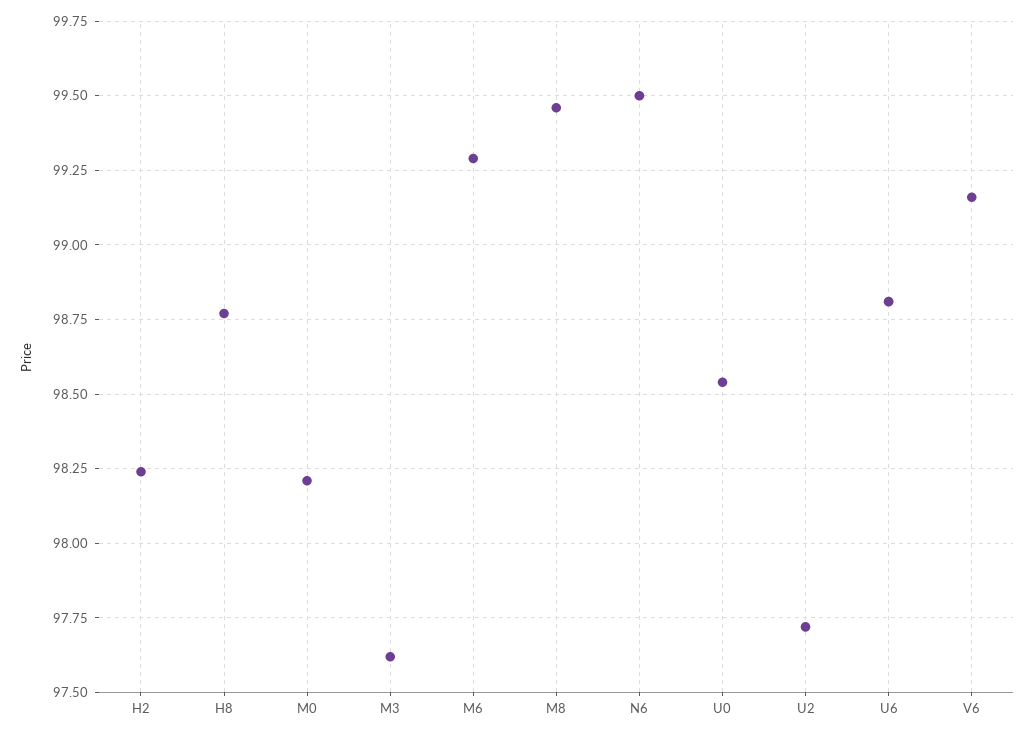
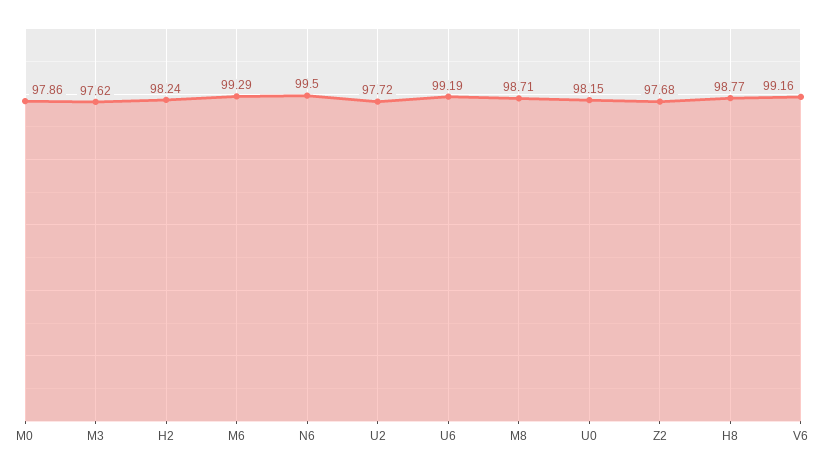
  {
    "H2": 98.24,
    "H8": 98.77,
-   "M0": 98.2,
+   "M0": 97.86,
    "M3": 97.62,
    "M6": 99.29,
-   "M8": 99.45,
+   "M8": 98.71,
    "N6": 99.5,
-   "U0": 98.55,
+   "U0": 98.15,
    "U2": 97.72,
-   "U6": 98.8,
+   "U6": 99.19,
-   "V6": 99.16
+   "V6": 99.16,
+   "Z2": 97.68
  }

